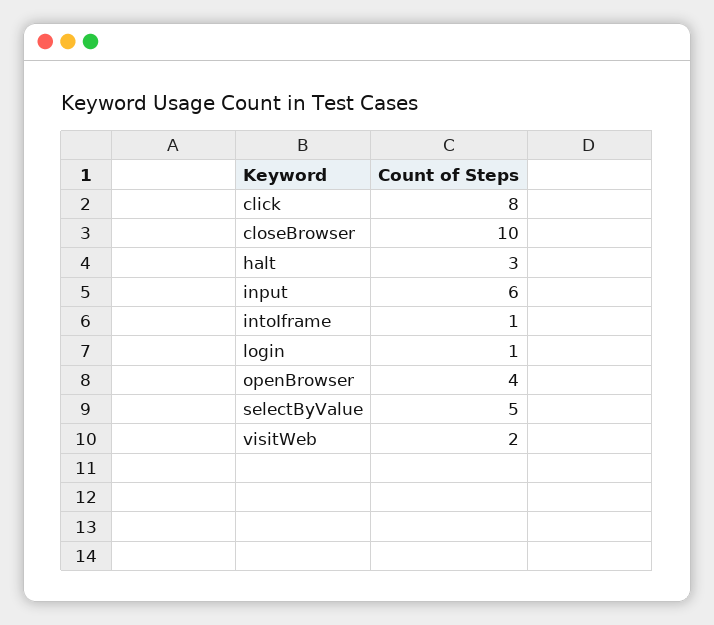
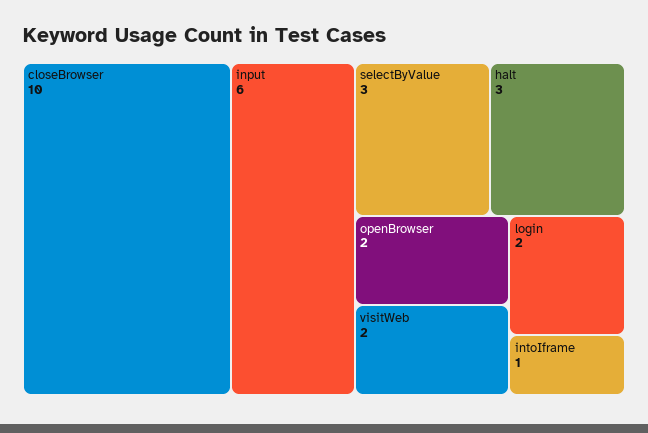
  {
-   "click": 8,
    "closeBrowser": 10,
    "halt": 3,
    "input": 6,
    "intoIframe": 1,
-   "login": 1,
+   "login": 2,
-   "openBrowser": 4,
+   "openBrowser": 2,
-   "selectByValue": 5,
+   "selectByValue": 3,
    "visitWeb": 2
  }

